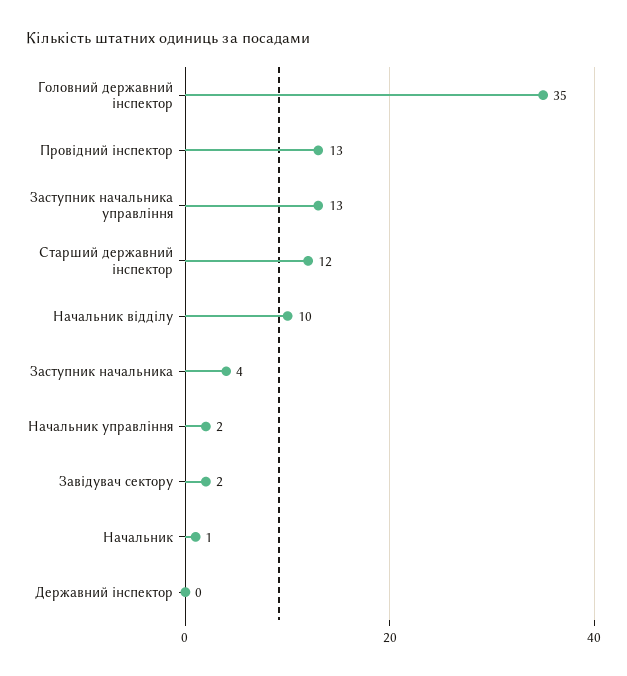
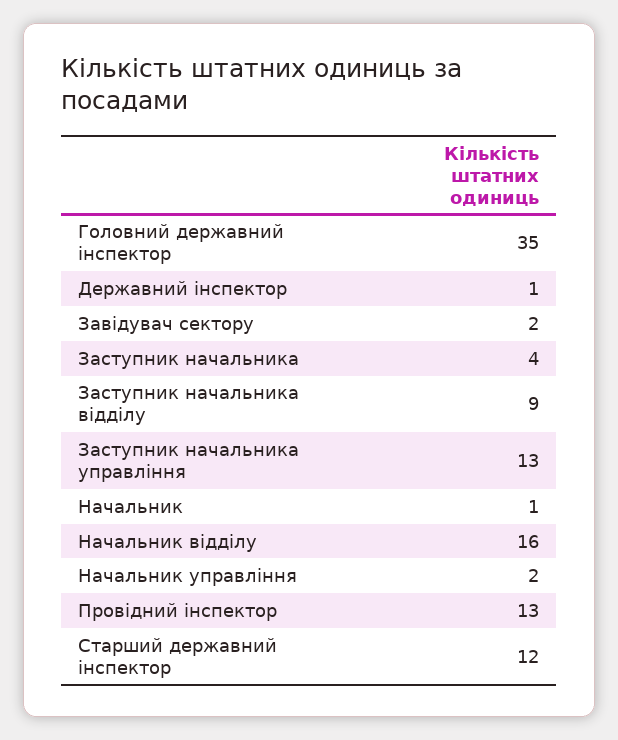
  {
    "Головний державний інспектор": 35,
    "Провідний інспектор": 13,
    "Заступник начальника управління": 13,
    "Старший державний інспектор": 12,
-   "Начальник відділу": 10,
+   "Начальник відділу": 16,
    "Заступник начальника": 4,
    "Начальник управління": 2,
    "Завідувач сектору": 2,
    "Начальник": 1,
-   "Державний інспектор": 0
+   "Державний інспектор": 1,
+   "Заступник начальника відділу": 9
  }

